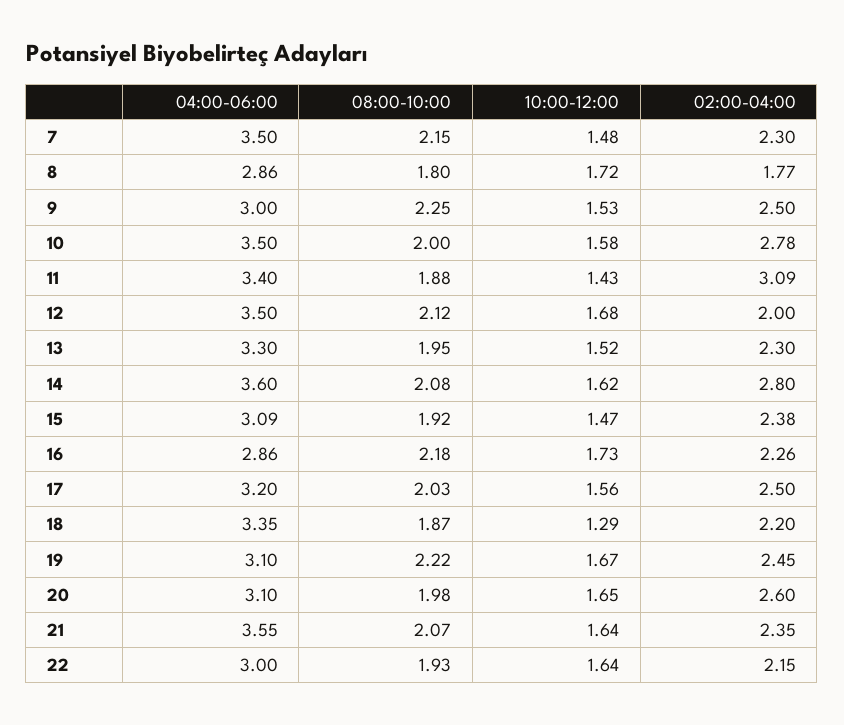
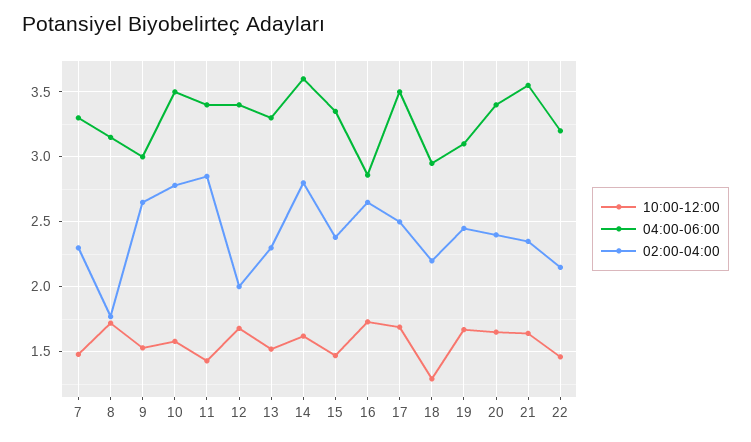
  {
    "04:00-06:00": {
-     "7": 3.5,
+     "7": 3.3,
-     "8": 2.86,
+     "8": 3.15,
      "9": 3,
      "10": 3.5,
      "11": 3.4,
-     "12": 3.5,
+     "12": 3.4,
      "13": 3.3,
      "14": 3.6,
-     "15": 3.09,
+     "15": 3.35,
      "16": 2.86,
-     "17": 3.2,
+     "17": 3.5,
-     "18": 3.35,
+     "18": 2.95,
      "19": 3.1,
-     "20": 3.1,
+     "20": 3.4,
      "21": 3.55,
-     "22": 3
+     "22": 3.2
    },
-   "08:00-10:00": {
-     "7": 2.15,
-     "8": 1.8,
-     "9": 2.25,
-     "10": 2,
-     "11": 1.88,
-     "12": 2.12,
-     "13": 1.95,
-     "14": 2.08,
-     "15": 1.92,
-     "16": 2.18,
-     "17": 2.03,
-     "18": 1.87,
-     "19": 2.22,
-     "20": 1.98,
-     "21": 2.07,
-     "22": 1.93
-   },
    "10:00-12:00": {
      "7": 1.48,
      "8": 1.72,
      "9": 1.53,
      "10": 1.58,
      "11": 1.43,
      "12": 1.68,
      "13": 1.52,
      "14": 1.62,
      "15": 1.47,
      "16": 1.73,
-     "17": 1.56,
+     "17": 1.7,
      "18": 1.29,
      "19": 1.67,
      "20": 1.65,
      "21": 1.64,
-     "22": 1.64
+     "22": 1.45
    },
    "02:00-04:00": {
      "7": 2.3,
      "8": 1.77,
-     "9": 2.5,
+     "9": 2.65,
      "10": 2.78,
-     "11": 3.09,
+     "11": 2.85,
      "12": 2,
      "13": 2.3,
      "14": 2.8,
      "15": 2.38,
-     "16": 2.26,
+     "16": 2.65,
      "17": 2.5,
      "18": 2.2,
      "19": 2.45,
-     "20": 2.6,
+     "20": 2.4,
      "21": 2.35,
      "22": 2.15
    }
  }

